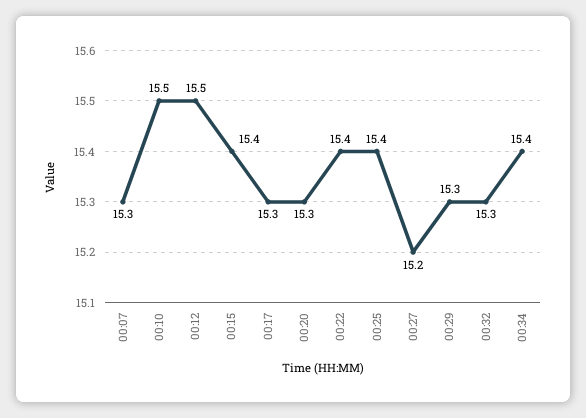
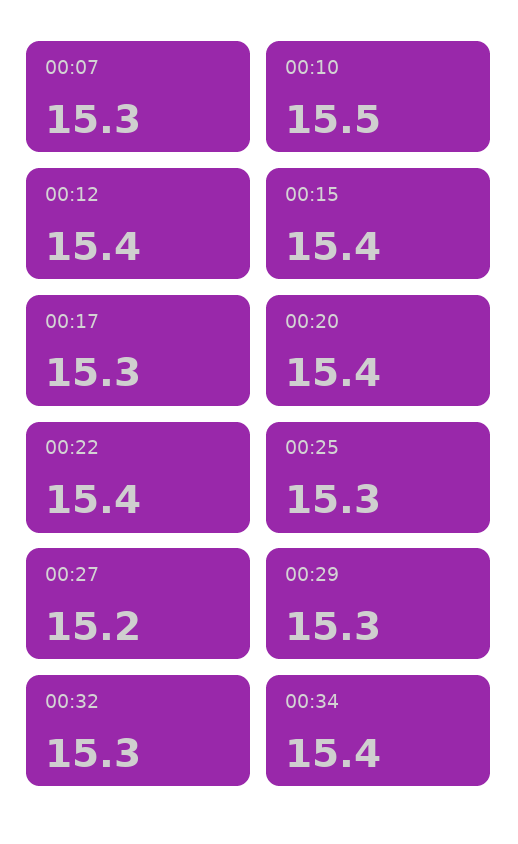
  {
    "00:07": 15.3,
    "00:10": 15.5,
-   "00:12": 15.5,
+   "00:12": 15.4,
    "00:15": 15.4,
    "00:17": 15.3,
-   "00:20": 15.3,
+   "00:20": 15.4,
    "00:22": 15.4,
-   "00:25": 15.4,
+   "00:25": 15.3,
    "00:27": 15.2,
    "00:29": 15.3,
    "00:32": 15.3,
    "00:34": 15.4
  }

